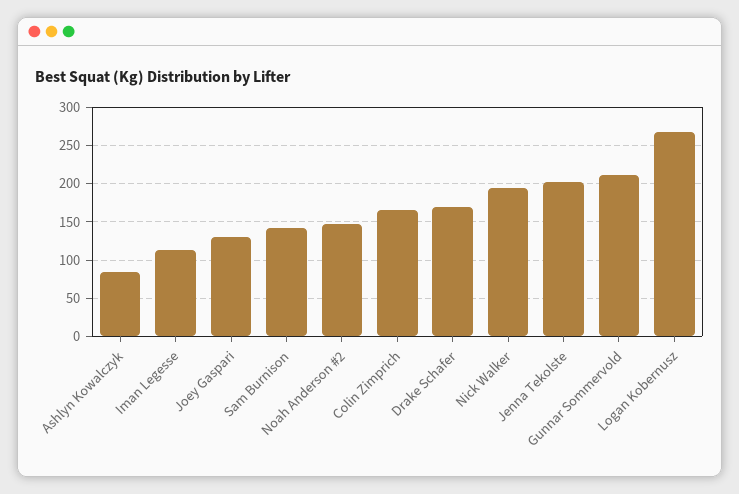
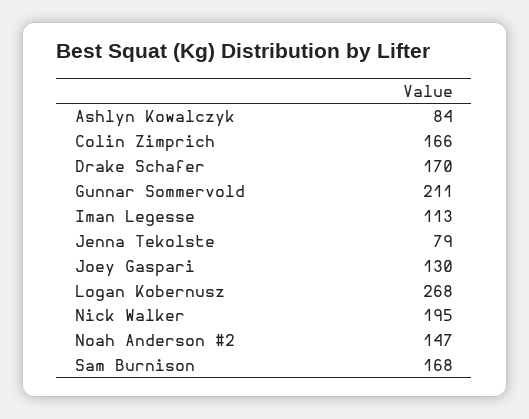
  {
    "Ashlyn Kowalczyk": 84,
    "Iman Legesse": 113,
    "Joey Gaspari": 130,
-   "Sam Burnison": 140,
+   "Sam Burnison": 168,
    "Noah Anderson #2": 147,
    "Colin Zimprich": 166,
    "Drake Schafer": 170,
    "Nick Walker": 195,
-   "Jenna Tekolste": 200,
+   "Jenna Tekolste": 79,
    "Gunnar Sommervold": 211,
    "Logan Kobernusz": 268
  }

